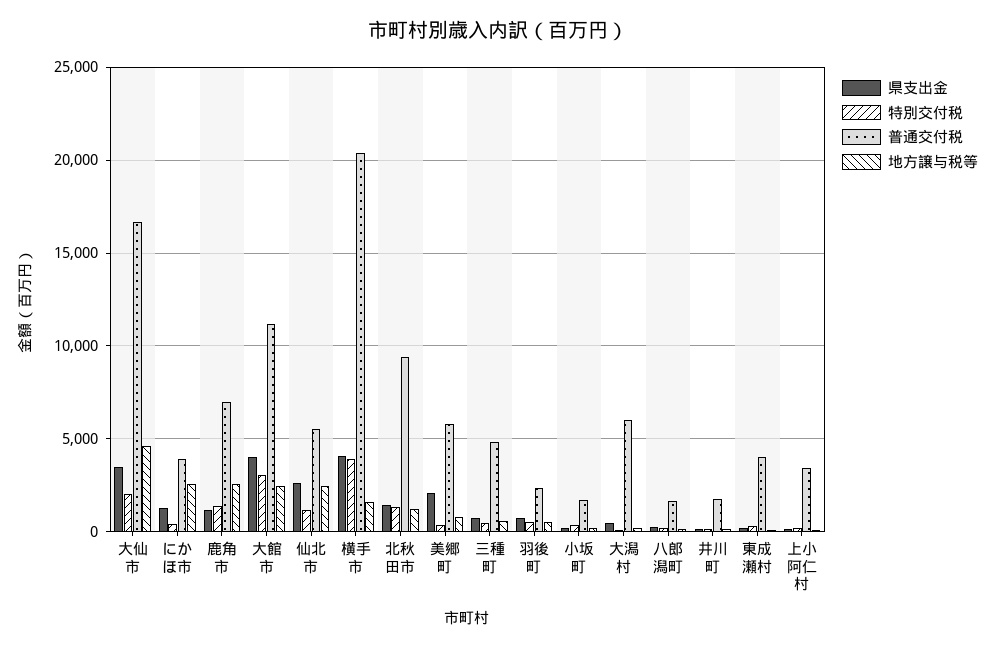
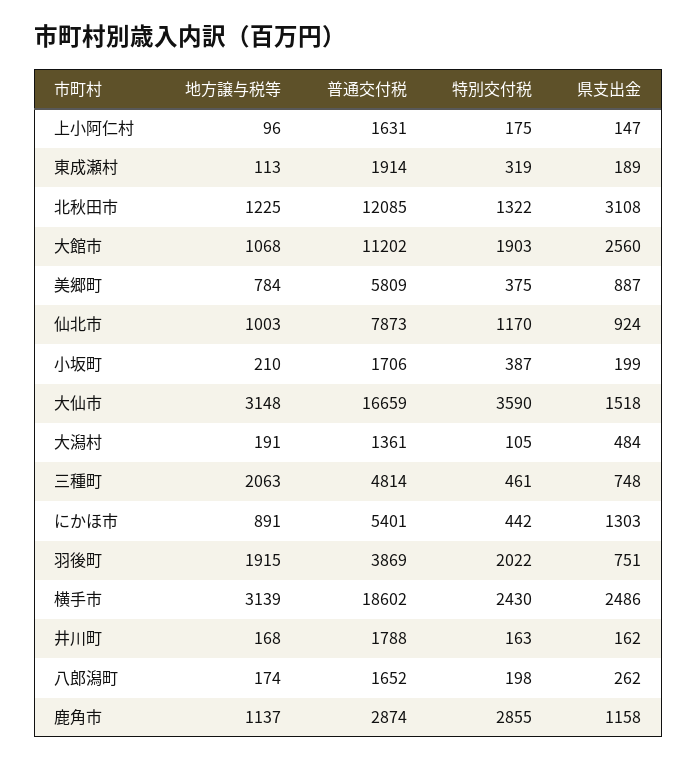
  {
    "県支出金": {
-     "大仙市": 3500,
+     "大仙市": 1518,
      "にかほ市": 1303,
      "鹿角市": 1158,
-     "大館市": 4000,
+     "大館市": 2560,
-     "仙北市": 2500,
+     "仙北市": 924,
-     "横手市": 4000,
+     "横手市": 2486,
-     "北秋田市": 1500,
+     "北秋田市": 3108,
-     "美郷町": 2000,
+     "美郷町": 887,
      "三種町": 748,
      "羽後町": 751,
      "小坂町": 199,
      "大潟村": 484,
      "八郎潟町": 262,
      "井川町": 162,
      "東成瀬村": 189,
      "上小阿仁村": 147
    },
    "特別交付税": {
-     "大仙市": 2000,
+     "大仙市": 3590,
      "にかほ市": 442,
-     "鹿角市": 1500,
+     "鹿角市": 2855,
-     "大館市": 3000,
+     "大館市": 1903,
      "仙北市": 1170,
-     "横手市": 4000,
+     "横手市": 2430,
      "北秋田市": 1322,
      "美郷町": 375,
      "三種町": 461,
-     "羽後町": 500,
+     "羽後町": 2022,
      "小坂町": 387,
      "大潟村": 105,
      "八郎潟町": 198,
      "井川町": 163,
      "東成瀬村": 319,
      "上小阿仁村": 175
    },
    "普通交付税": {
      "大仙市": 16659,
-     "にかほ市": 4000,
+     "にかほ市": 5401,
-     "鹿角市": 7000,
+     "鹿角市": 2874,
      "大館市": 11202,
-     "仙北市": 5500,
+     "仙北市": 7873,
-     "横手市": 20500,
+     "横手市": 18602,
-     "北秋田市": 9500,
+     "北秋田市": 12085,
      "美郷町": 5809,
      "三種町": 4814,
-     "羽後町": 2500,
+     "羽後町": 3869,
      "小坂町": 1706,
-     "大潟村": 6000,
+     "大潟村": 1361,
      "八郎潟町": 1652,
      "井川町": 1788,
-     "東成瀬村": 4000,
+     "東成瀬村": 1914,
-     "上小阿仁村": 3500
+     "上小阿仁村": 1631
    },
    "地方譲与税等": {
-     "大仙市": 4500,
+     "大仙市": 3148,
-     "にかほ市": 2500,
+     "にかほ市": 891,
-     "鹿角市": 2500,
+     "鹿角市": 1137,
-     "大館市": 2500,
+     "大館市": 1068,
-     "仙北市": 2500,
+     "仙北市": 1003,
-     "横手市": 1500,
+     "横手市": 3139,
      "北秋田市": 1225,
      "美郷町": 784,
-     "三種町": 500,
+     "三種町": 2063,
-     "羽後町": 500,
+     "羽後町": 1915,
      "小坂町": 210,
      "大潟村": 191,
      "八郎潟町": 174,
      "井川町": 168,
      "東成瀬村": 113,
      "上小阿仁村": 96
    }
  }

